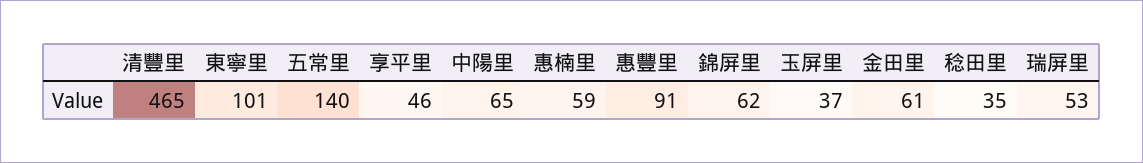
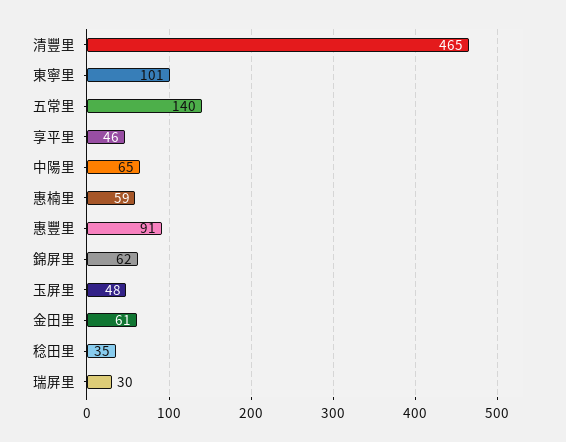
  {
    "清豐里": 465,
    "東寧里": 101,
    "五常里": 140,
    "享平里": 46,
    "中陽里": 65,
    "惠楠里": 59,
    "惠豐里": 91,
    "錦屏里": 62,
-   "玉屏里": 37,
+   "玉屏里": 48,
    "金田里": 61,
    "稔田里": 35,
-   "瑞屏里": 53
+   "瑞屏里": 30
  }

